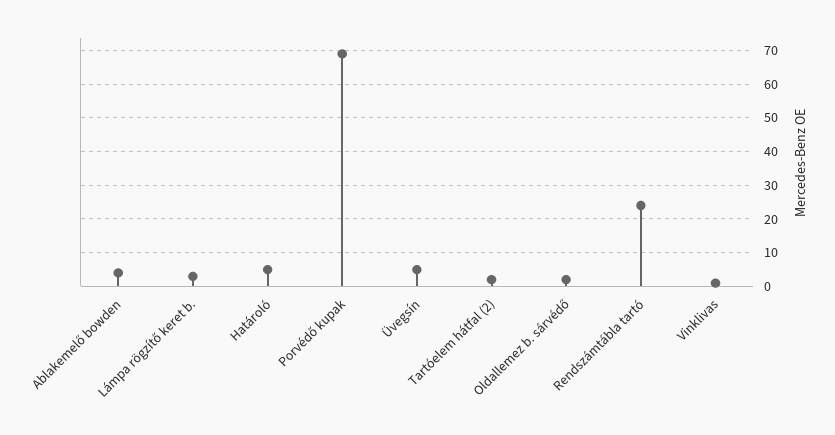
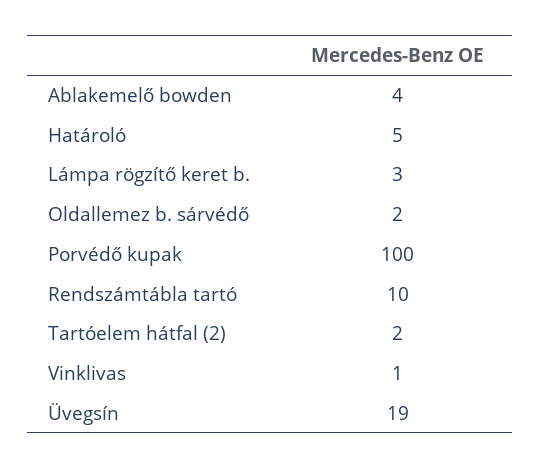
  {
    "Ablakemelő bowden": 4,
    "Lámpa rögzítő keret b.": 3,
    "Határoló": 5,
-   "Porvédő kupak": 70,
+   "Porvédő kupak": 100,
-   "Üvegsín": 5,
+   "Üvegsín": 19,
    "Tartóelem hátfal (2)": 2,
    "Oldallemez b. sárvédő": 2,
-   "Rendszámtábla tartó": 25,
+   "Rendszámtábla tartó": 10,
    "Vinklivas": 1
  }

